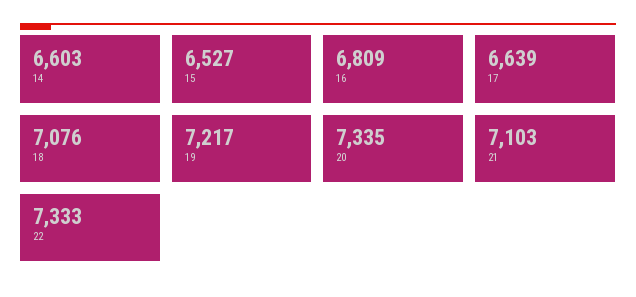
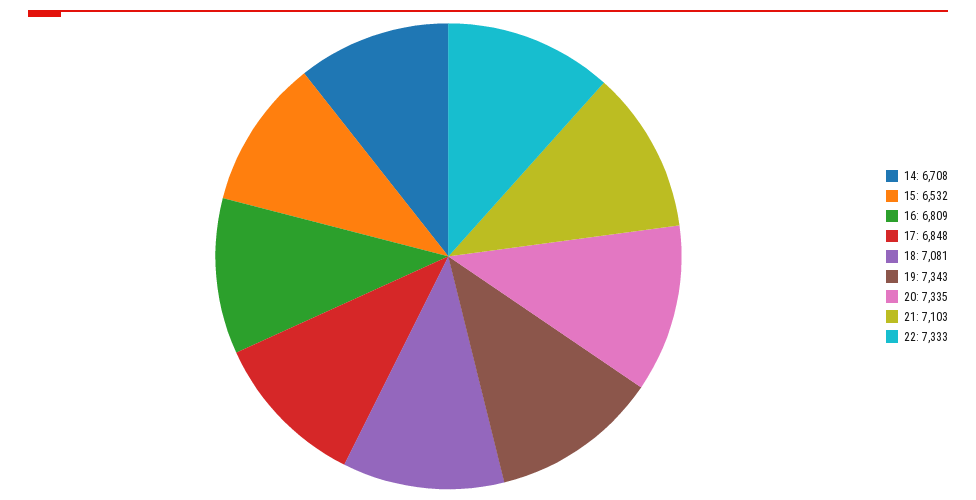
  {
-   "14": 6603,
+   "14": 6708,
-   "15": 6527,
+   "15": 6532,
    "16": 6809,
-   "17": 6639,
+   "17": 6848,
-   "18": 7076,
+   "18": 7081,
-   "19": 7217,
+   "19": 7343,
    "20": 7335,
    "21": 7103,
    "22": 7333
  }

